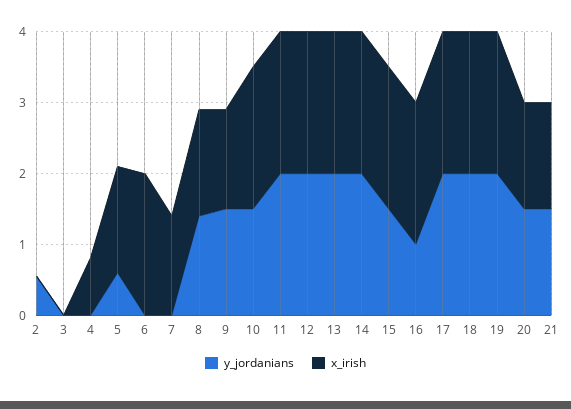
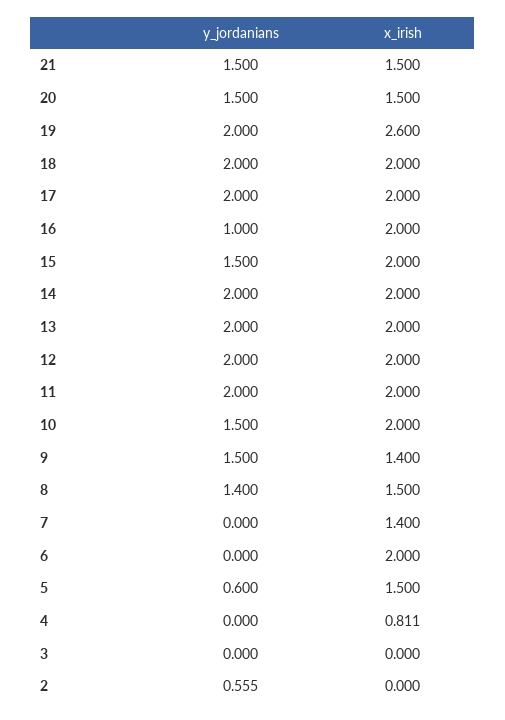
  {
    "y_jordanians": {
      "2": 0.555,
      "3": 0,
      "4": 0,
      "5": 0.6,
      "6": 0,
      "7": 0,
      "8": 1.4,
      "9": 1.5,
      "10": 1.5,
      "11": 2,
      "12": 2,
      "13": 2,
      "14": 2,
      "15": 1.5,
      "16": 1,
      "17": 2,
      "18": 2,
      "19": 2,
      "20": 1.5,
      "21": 1.5
    },
    "x_irish": {
      "2": 0,
      "3": 0,
      "4": 0.811,
      "5": 1.5,
      "6": 2,
      "7": 1.4,
      "8": 1.5,
      "9": 1.4,
      "10": 2,
      "11": 2,
      "12": 2,
      "13": 2,
      "14": 2,
      "15": 2,
      "16": 2,
      "17": 2,
      "18": 2,
-     "19": 2,
+     "19": 2.6,
      "20": 1.5,
      "21": 1.5
    }
  }

